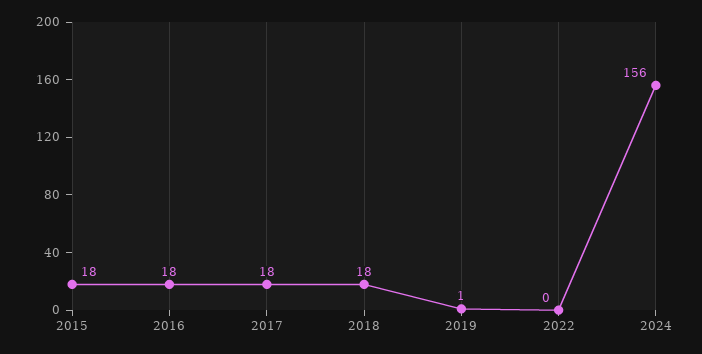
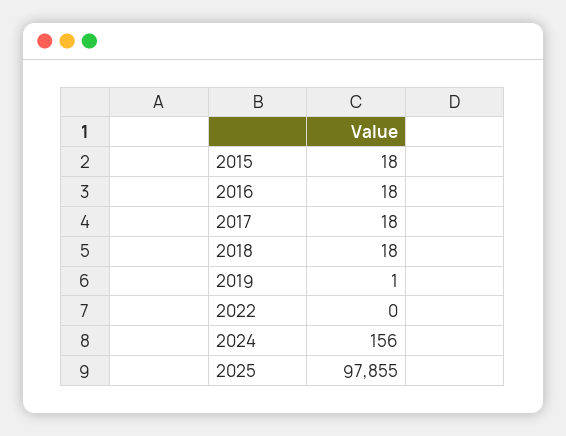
  {
    "2015": 18,
    "2016": 18,
    "2017": 18,
    "2018": 18,
    "2019": 1,
    "2022": 0,
-   "2024": 156
+   "2024": 156,
+   "2025": 97855
  }

